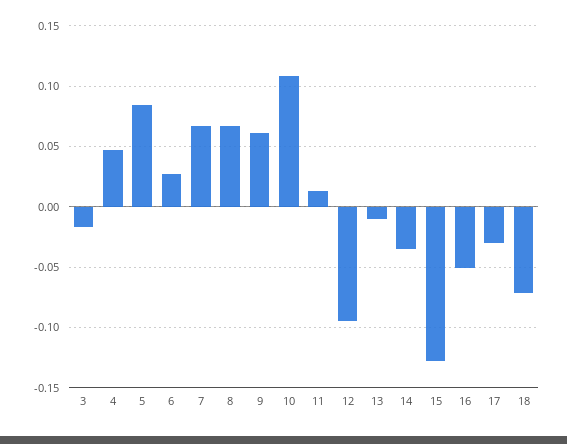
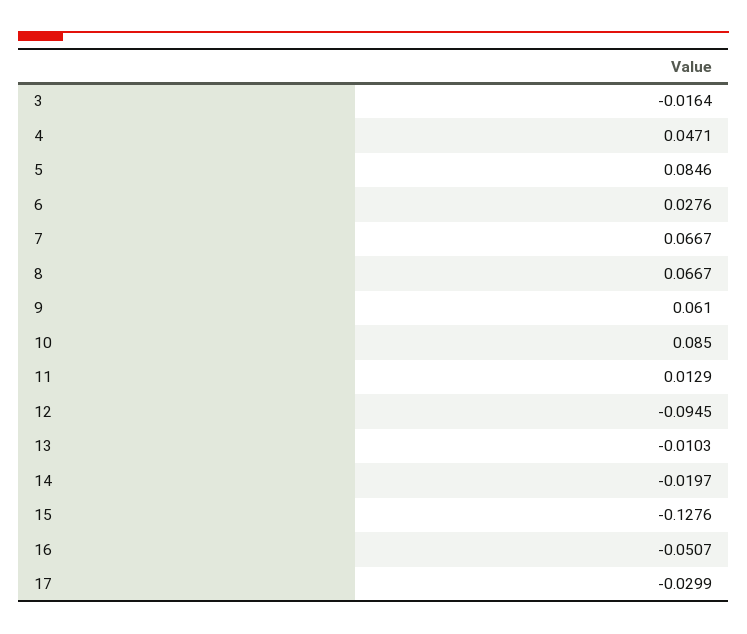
  {
    "3": -0.0164,
    "4": 0.0471,
    "5": 0.0846,
    "6": 0.0276,
    "7": 0.0667,
    "8": 0.0667,
    "9": 0.061,
-   "10": 0.11,
+   "10": 0.085,
    "11": 0.0129,
    "12": -0.0945,
    "13": -0.0103,
-   "14": -0.035,
+   "14": -0.0197,
    "15": -0.1276,
    "16": -0.0507,
-   "17": -0.0299,
+   "17": -0.0299
-   "18": -0.07
  }

